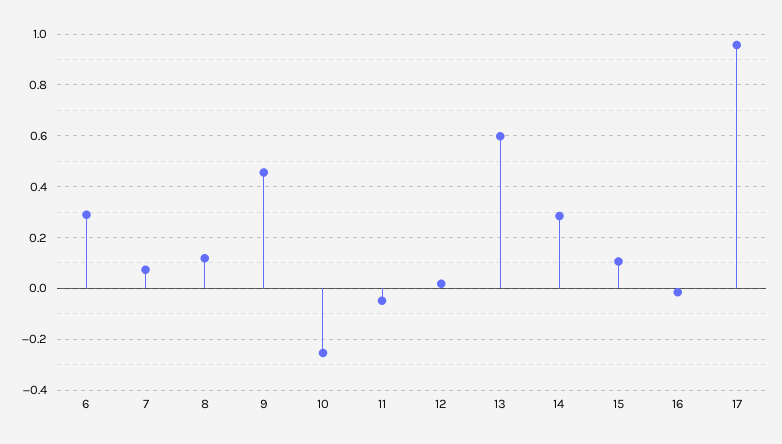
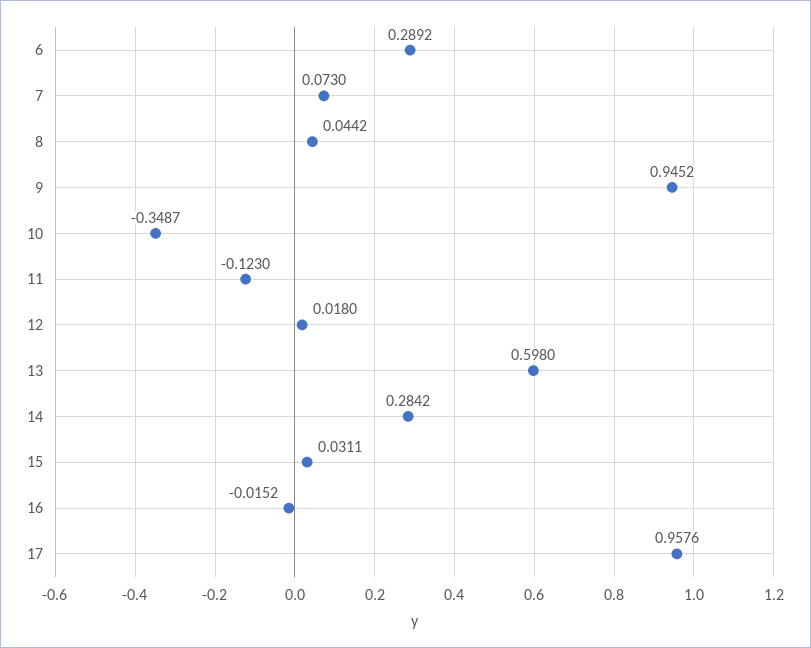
  {
    "6": 0.2892,
    "7": 0.073,
-   "8": 0.125,
+   "8": 0.0442,
-   "9": 0.45,
+   "9": 0.9452,
-   "10": -0.25,
+   "10": -0.3487,
-   "11": -0.05,
+   "11": -0.123,
    "12": 0.018,
    "13": 0.598,
    "14": 0.2842,
-   "15": 0.1,
+   "15": 0.0311,
    "16": -0.0152,
    "17": 0.9576
  }

